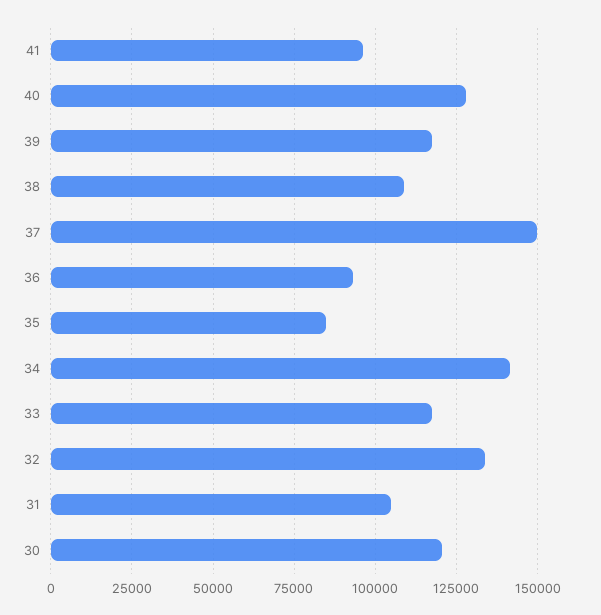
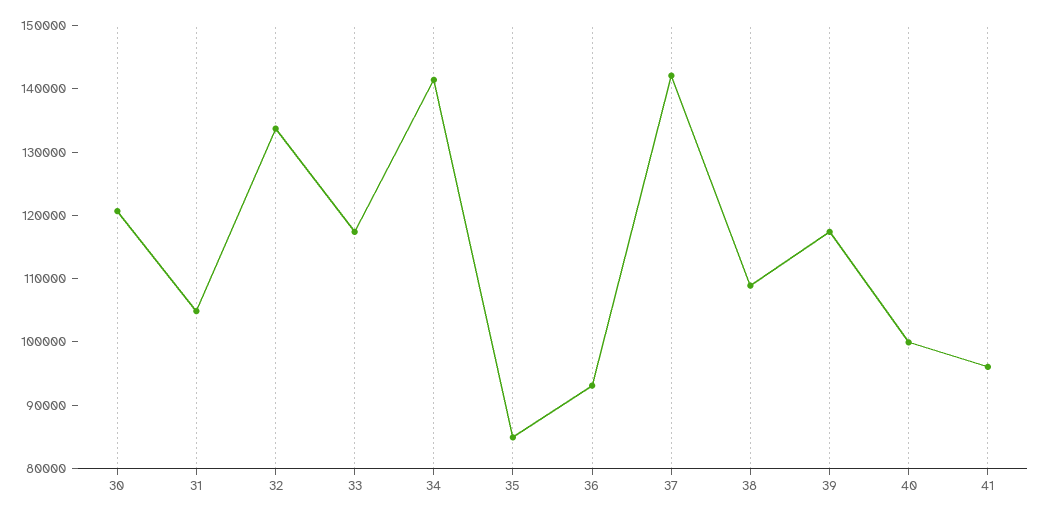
  {
    "41": 96000,
-   "40": 127500,
+   "40": 100000,
    "39": 118000,
    "38": 108000,
-   "37": 150000,
+   "37": 142000,
    "36": 94000,
    "35": 84000,
    "34": 142000,
    "33": 118000,
    "32": 134000,
    "31": 104000,
    "30": 120000
  }

